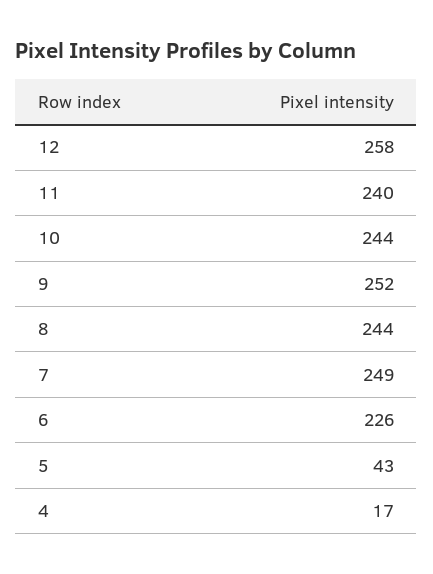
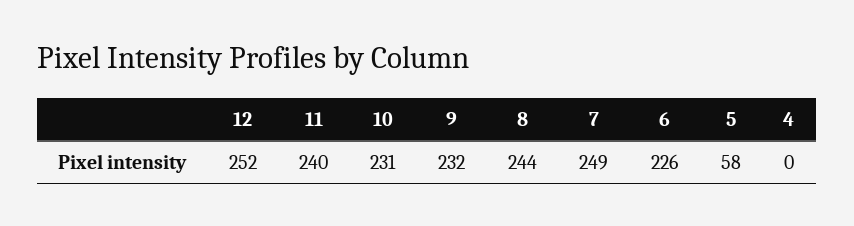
  {
-   "12": 258,
+   "12": 252,
    "11": 240,
-   "10": 244,
+   "10": 231,
-   "9": 252,
+   "9": 232,
    "8": 244,
    "7": 249,
    "6": 226,
-   "5": 43,
+   "5": 58,
-   "4": 17
+   "4": 0
  }

